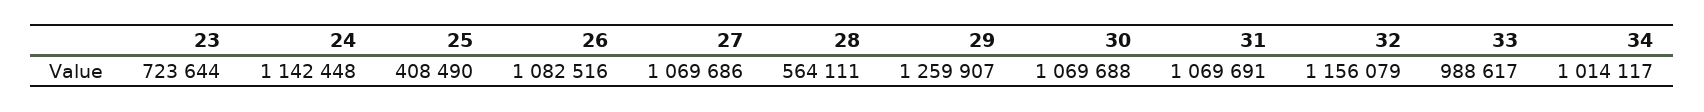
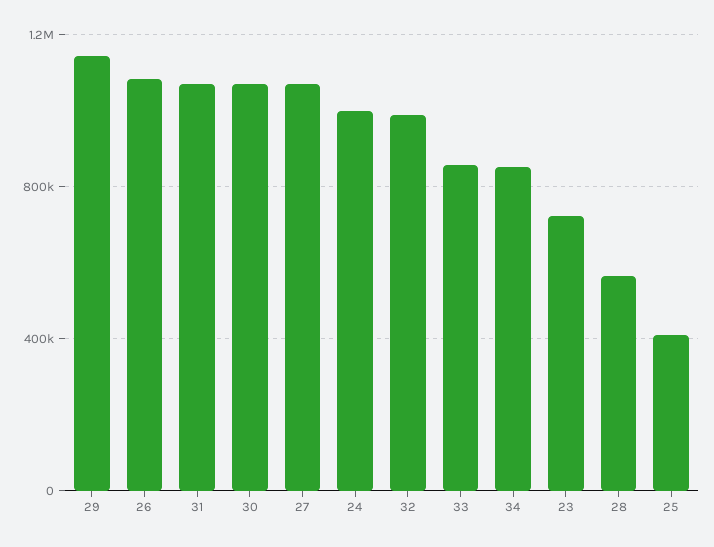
  {
    "23": 723644,
-   "24": 1142448,
+   "24": 1000000,
    "25": 408490,
    "26": 1082516,
    "27": 1069686,
    "28": 564111,
-   "29": 1259907,
+   "29": 1150000,
    "30": 1069688,
    "31": 1069691,
-   "32": 1156079,
+   "32": 1000000,
-   "33": 988617,
+   "33": 850000,
-   "34": 1014117
+   "34": 850000
  }

